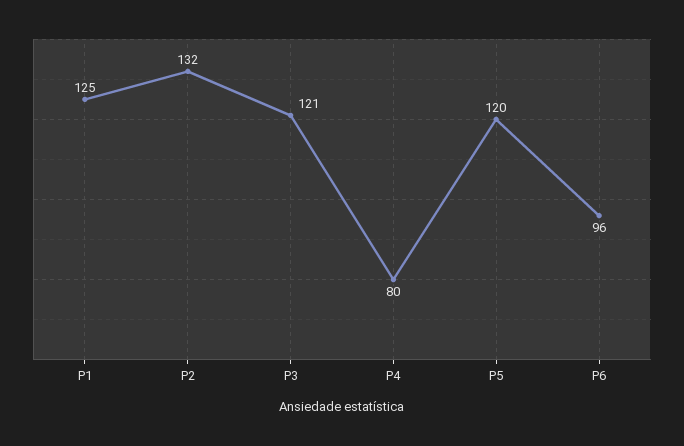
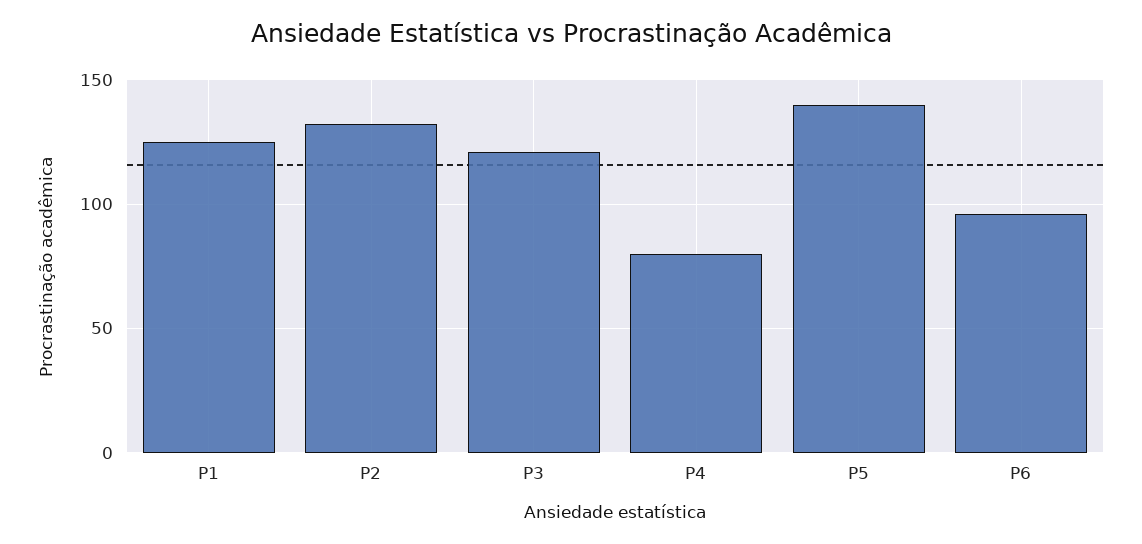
  {
    "P1": 125,
    "P2": 132,
    "P3": 121,
    "P4": 80,
-   "P5": 120,
+   "P5": 140,
    "P6": 96
  }

